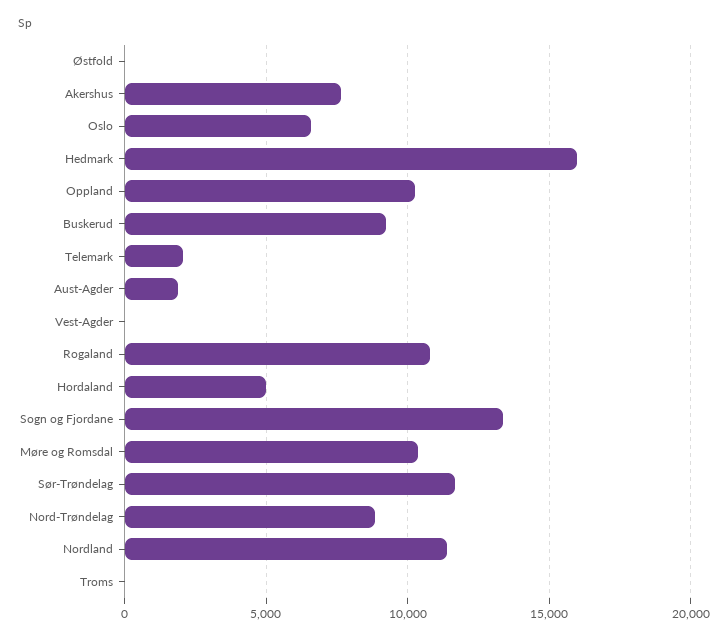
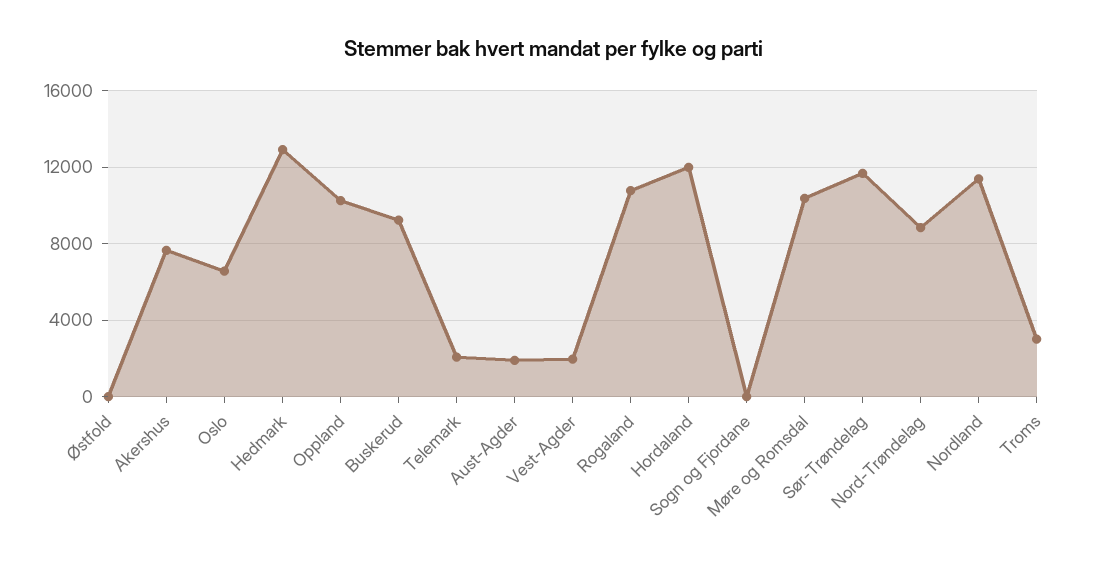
  {
    "Østfold": 0,
    "Akershus": 7500,
    "Oslo": 6500,
-   "Hedmark": 16000,
+   "Hedmark": 13000,
    "Oppland": 10000,
    "Buskerud": 9000,
    "Telemark": 2000,
    "Aust-Agder": 2000,
-   "Vest-Agder": 0,
+   "Vest-Agder": 2000,
    "Rogaland": 11000,
-   "Hordaland": 5000,
+   "Hordaland": 12000,
-   "Sogn og Fjordane": 13500,
+   "Sogn og Fjordane": 0,
    "Møre og Romsdal": 10500,
    "Sør-Trøndelag": 11500,
    "Nord-Trøndelag": 9000,
    "Nordland": 11500,
-   "Troms": 0
+   "Troms": 3000
  }

